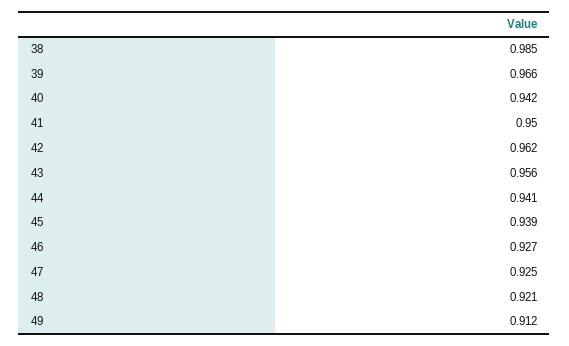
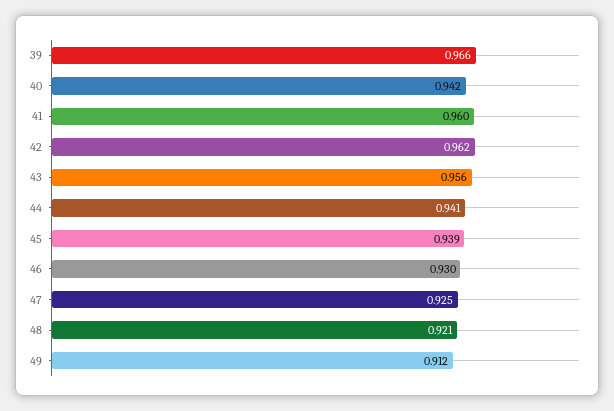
  {
-   "38": 0.985,
    "39": 0.966,
    "40": 0.942,
-   "41": 0.95,
+   "41": 0.96,
    "42": 0.962,
    "43": 0.956,
    "44": 0.941,
    "45": 0.939,
-   "46": 0.927,
+   "46": 0.93,
    "47": 0.925,
    "48": 0.921,
    "49": 0.912
  }

